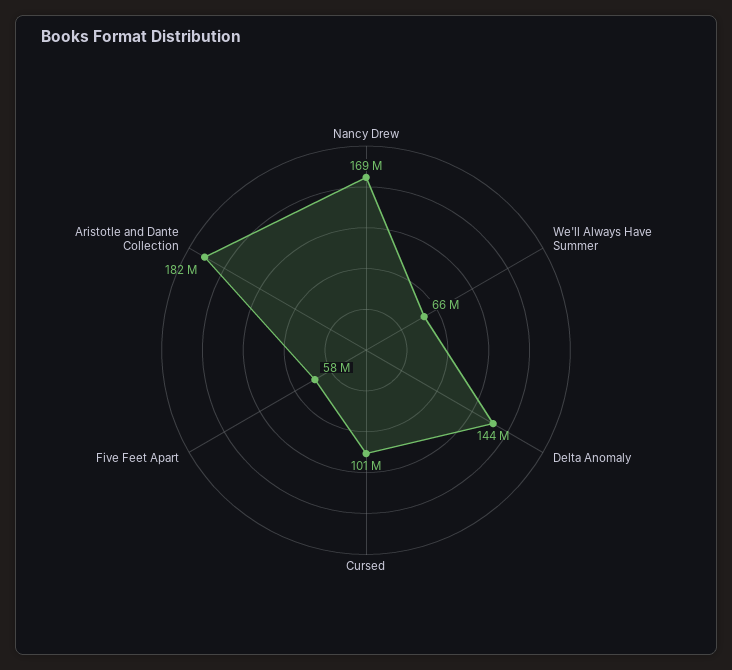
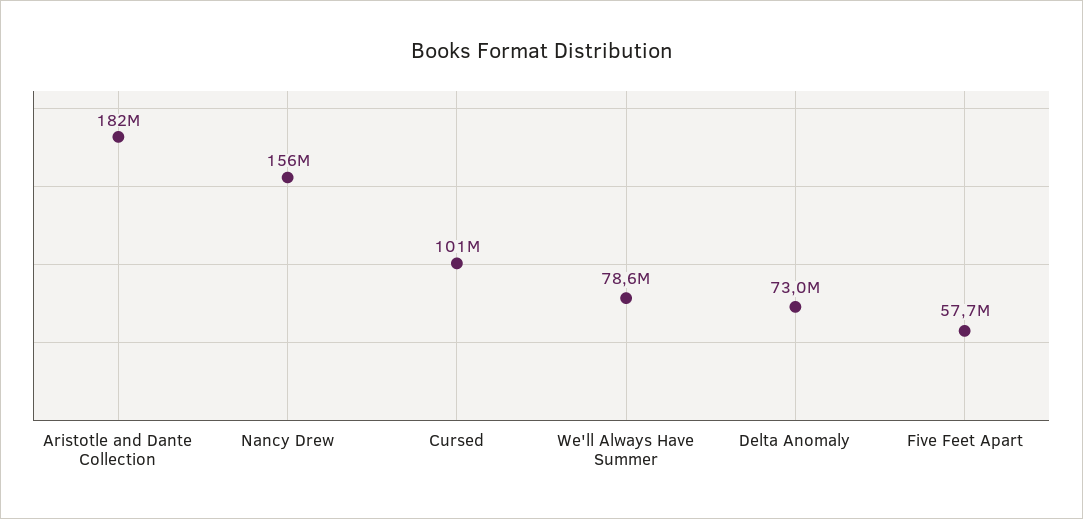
  {
-   "Nancy Drew": 169000000,
+   "Nancy Drew": 156000000,
-   "We'll Always Have Summer": 66000000,
+   "We'll Always Have Summer": 78600000,
-   "Delta Anomaly": 144000000,
+   "Delta Anomaly": 73000000,
    "Cursed": 101000000,
    "Five Feet Apart": 57700000,
    "Aristotle and Dante Collection": 182000000
  }

